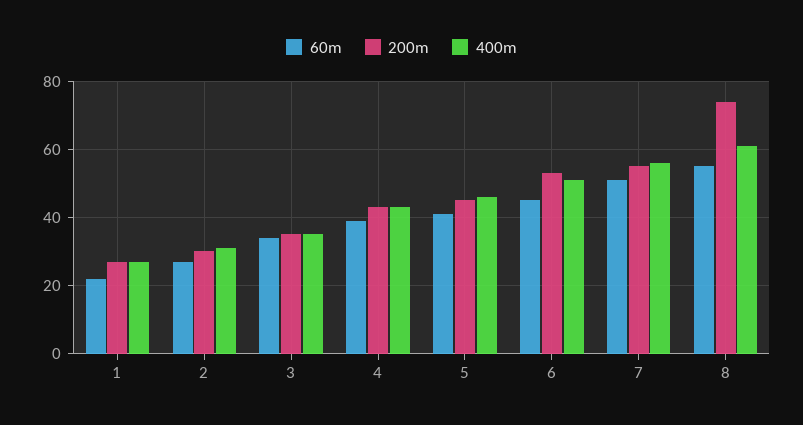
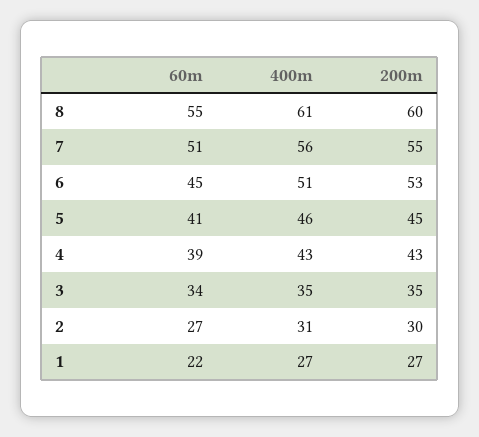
  {
    "60m": {
      "1": 22,
      "2": 27,
      "3": 34,
      "4": 39,
      "5": 41,
      "6": 45,
      "7": 51,
      "8": 55
    },
    "200m": {
      "1": 27,
      "2": 30,
      "3": 35,
      "4": 43,
      "5": 45,
      "6": 53,
      "7": 55,
-     "8": 75
+     "8": 60
    },
    "400m": {
      "1": 27,
      "2": 31,
      "3": 35,
      "4": 43,
      "5": 46,
      "6": 51,
      "7": 56,
      "8": 61
    }
  }

